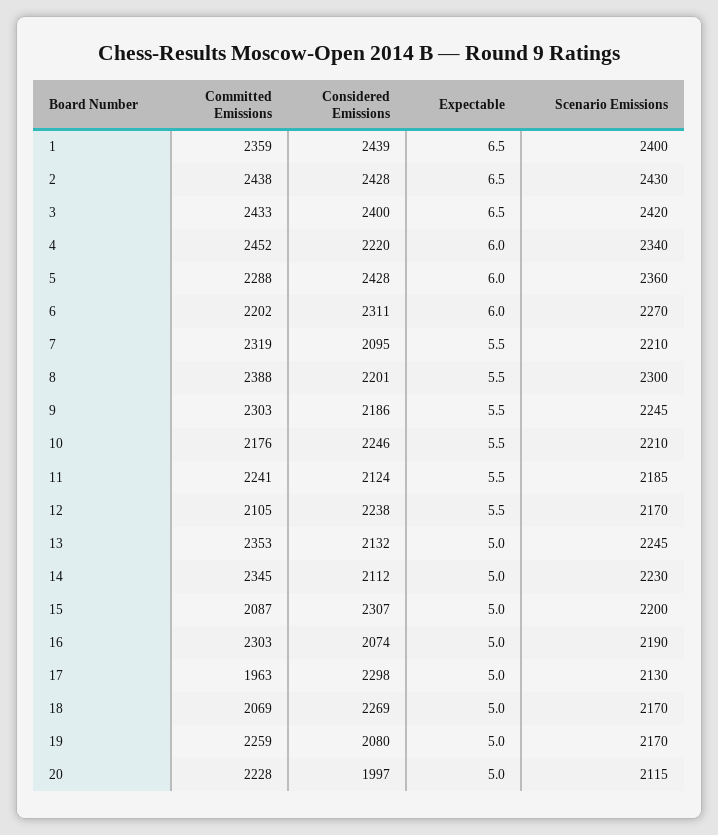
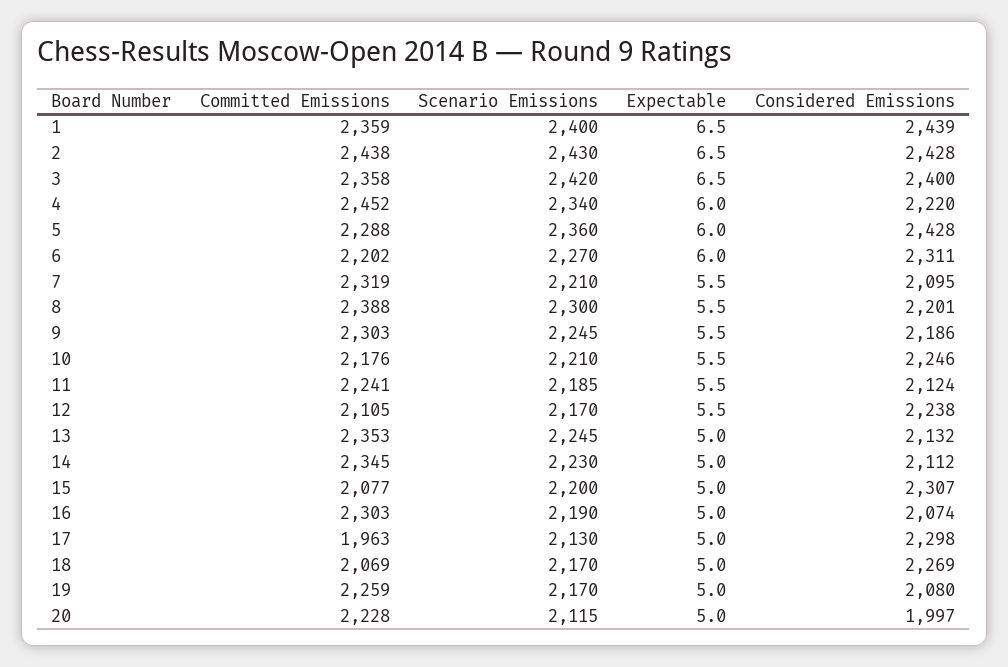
  {
    "Committed Emissions": {
      "1": 2359,
      "2": 2438,
-     "3": 2433,
+     "3": 2358,
      "4": 2452,
      "5": 2288,
      "6": 2202,
      "7": 2319,
      "8": 2388,
      "9": 2303,
      "10": 2176,
      "11": 2241,
      "12": 2105,
      "13": 2353,
      "14": 2345,
-     "15": 2087,
+     "15": 2077,
      "16": 2303,
      "17": 1963,
      "18": 2069,
      "19": 2259,
      "20": 2228
    },
    "Considered Emissions": {
      "1": 2439,
      "2": 2428,
      "3": 2400,
      "4": 2220,
      "5": 2428,
      "6": 2311,
      "7": 2095,
      "8": 2201,
      "9": 2186,
      "10": 2246,
      "11": 2124,
      "12": 2238,
      "13": 2132,
      "14": 2112,
      "15": 2307,
      "16": 2074,
      "17": 2298,
      "18": 2269,
      "19": 2080,
      "20": 1997
    },
    "Expectable": {
      "1": 6.5,
      "2": 6.5,
      "3": 6.5,
      "4": 6,
      "5": 6,
      "6": 6,
      "7": 5.5,
      "8": 5.5,
      "9": 5.5,
      "10": 5.5,
      "11": 5.5,
      "12": 5.5,
      "13": 5,
      "14": 5,
      "15": 5,
      "16": 5,
      "17": 5,
      "18": 5,
      "19": 5,
      "20": 5
    },
    "Scenario Emissions": {
      "1": 2400,
      "2": 2430,
      "3": 2420,
      "4": 2340,
      "5": 2360,
      "6": 2270,
      "7": 2210,
      "8": 2300,
      "9": 2245,
      "10": 2210,
      "11": 2185,
      "12": 2170,
      "13": 2245,
      "14": 2230,
      "15": 2200,
      "16": 2190,
      "17": 2130,
      "18": 2170,
      "19": 2170,
      "20": 2115
    }
  }

